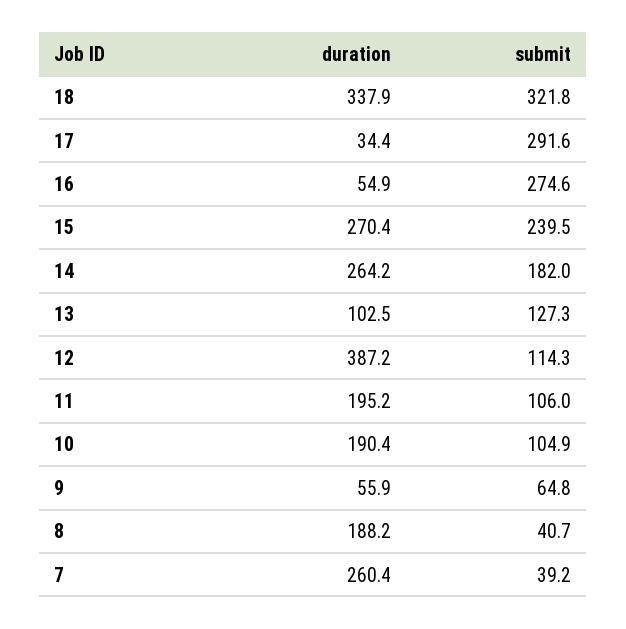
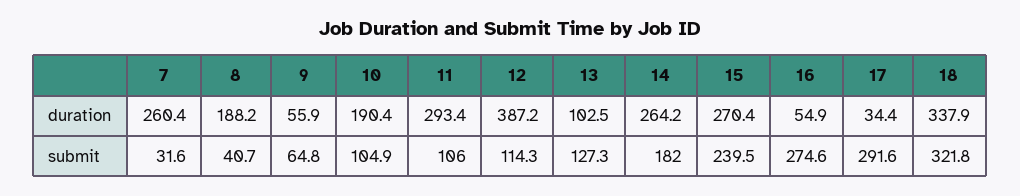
  {
    "duration": {
      "18": 337.9,
      "17": 34.4,
      "16": 54.9,
      "15": 270.4,
      "14": 264.2,
      "13": 102.5,
      "12": 387.2,
-     "11": 195.2,
+     "11": 293.4,
      "10": 190.4,
      "9": 55.9,
      "8": 188.2,
      "7": 260.4
    },
    "submit": {
      "18": 321.8,
      "17": 291.6,
      "16": 274.6,
      "15": 239.5,
      "14": 182,
      "13": 127.3,
      "12": 114.3,
      "11": 106,
      "10": 104.9,
      "9": 64.8,
      "8": 40.7,
-     "7": 39.2
+     "7": 31.6
    }
  }

